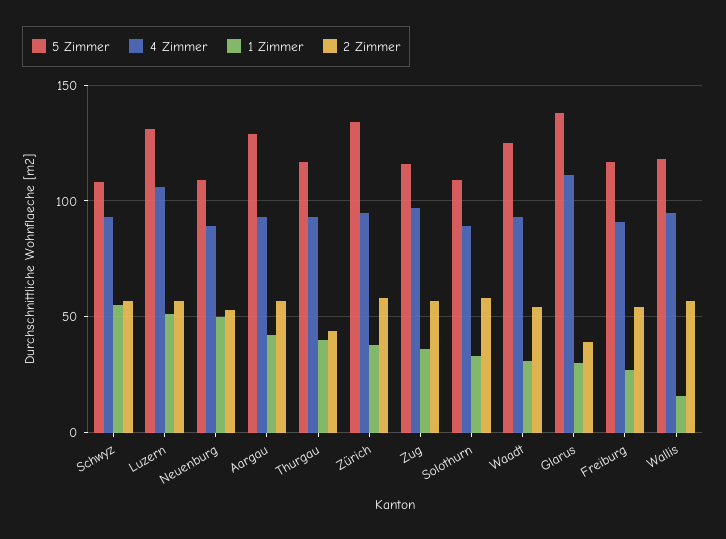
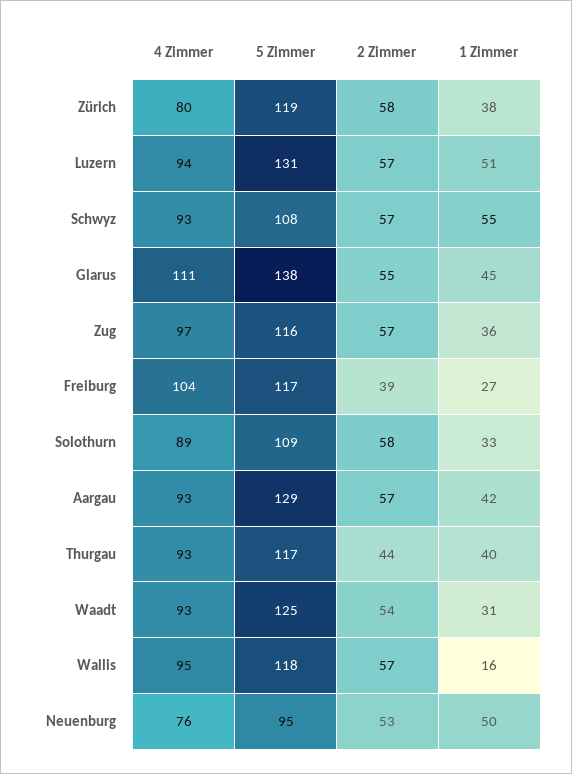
  {
    "5 Zimmer": {
      "Schwyz": 108,
      "Luzern": 131,
-     "Neuenburg": 110,
+     "Neuenburg": 95,
      "Aargau": 129,
      "Thurgau": 117,
-     "Zürich": 135,
+     "Zürich": 119,
      "Zug": 116,
      "Solothurn": 109,
      "Waadt": 125,
      "Glarus": 138,
      "Freiburg": 117,
      "Wallis": 118
    },
    "4 Zimmer": {
      "Schwyz": 93,
-     "Luzern": 105,
+     "Luzern": 94,
-     "Neuenburg": 90,
+     "Neuenburg": 76,
      "Aargau": 93,
      "Thurgau": 93,
-     "Zürich": 95,
+     "Zürich": 80,
      "Zug": 97,
      "Solothurn": 89,
      "Waadt": 93,
      "Glarus": 111,
-     "Freiburg": 90,
+     "Freiburg": 104,
      "Wallis": 95
    },
    "1 Zimmer": {
      "Schwyz": 55,
      "Luzern": 51,
      "Neuenburg": 50,
      "Aargau": 42,
      "Thurgau": 40,
      "Zürich": 38,
      "Zug": 36,
      "Solothurn": 33,
      "Waadt": 31,
-     "Glarus": 30,
+     "Glarus": 45,
      "Freiburg": 27,
      "Wallis": 16
    },
    "2 Zimmer": {
      "Schwyz": 57,
      "Luzern": 57,
      "Neuenburg": 53,
      "Aargau": 57,
      "Thurgau": 44,
      "Zürich": 58,
      "Zug": 57,
      "Solothurn": 58,
      "Waadt": 54,
-     "Glarus": 40,
+     "Glarus": 55,
-     "Freiburg": 55,
+     "Freiburg": 39,
      "Wallis": 57
    }
  }

